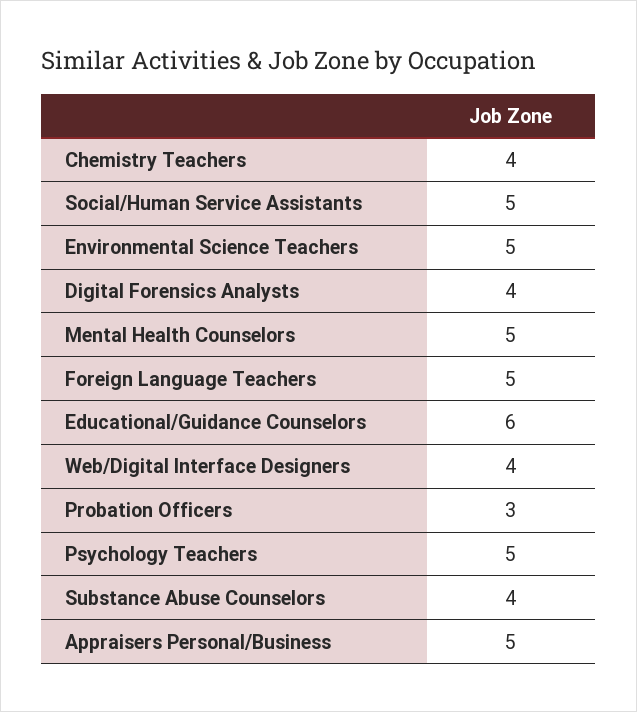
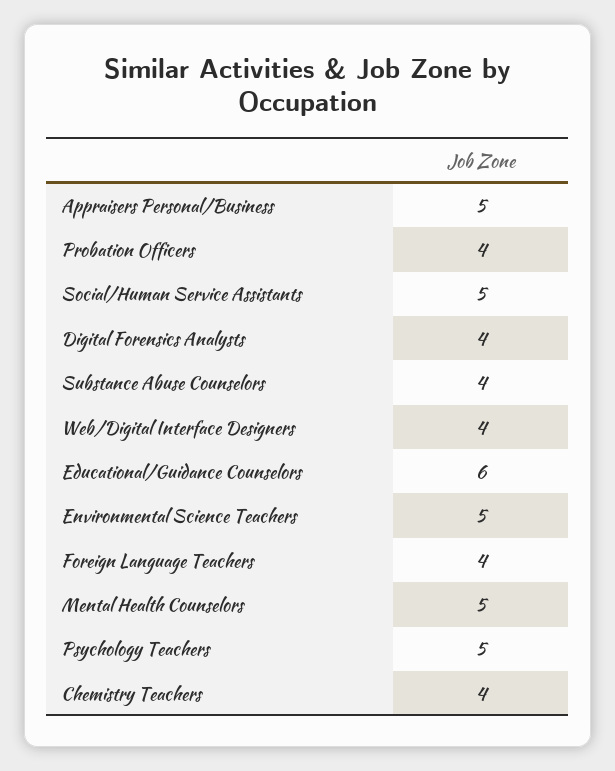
  {
    "Chemistry Teachers": 4,
    "Social/Human Service Assistants": 5,
    "Environmental Science Teachers": 5,
    "Digital Forensics Analysts": 4,
    "Mental Health Counselors": 5,
-   "Foreign Language Teachers": 5,
+   "Foreign Language Teachers": 4,
    "Educational/Guidance Counselors": 6,
    "Web/Digital Interface Designers": 4,
-   "Probation Officers": 3,
+   "Probation Officers": 4,
    "Psychology Teachers": 5,
    "Substance Abuse Counselors": 4,
    "Appraisers Personal/Business": 5
  }

